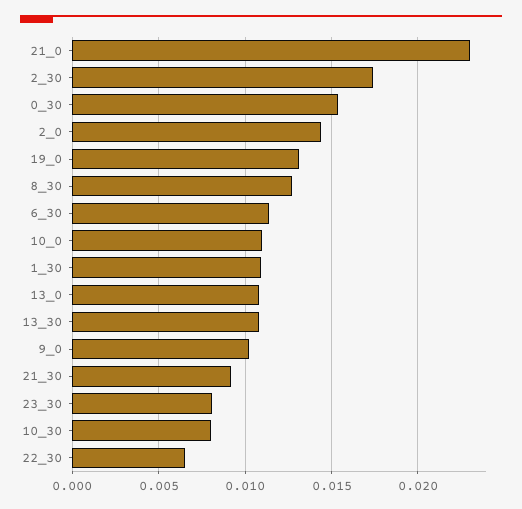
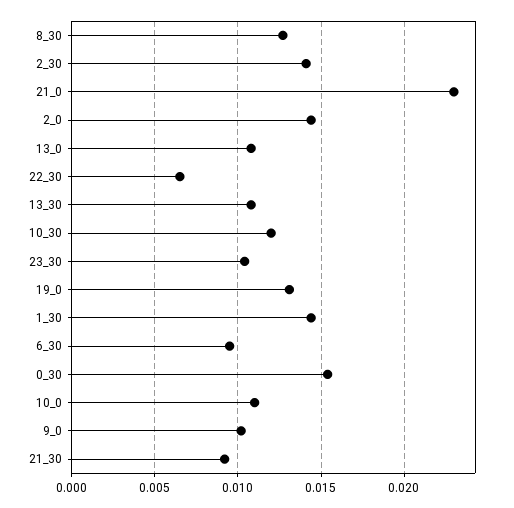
  {
    "21_0": 0.023,
-   "2_30": 0.0175,
+   "2_30": 0.014,
    "0_30": 0.0155,
    "2_0": 0.0145,
    "19_0": 0.013,
    "8_30": 0.0125,
-   "6_30": 0.0115,
+   "6_30": 0.0095,
    "10_0": 0.011,
-   "1_30": 0.011,
+   "1_30": 0.0145,
    "13_0": 0.011,
    "13_30": 0.011,
    "9_0": 0.01,
    "21_30": 0.009,
-   "23_30": 0.008,
+   "23_30": 0.0105,
-   "10_30": 0.008,
+   "10_30": 0.012,
    "22_30": 0.0065
  }

